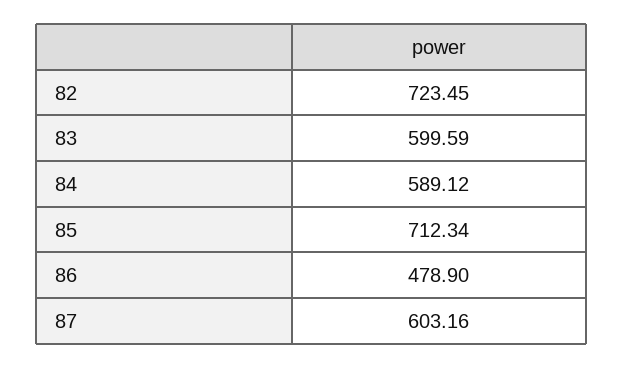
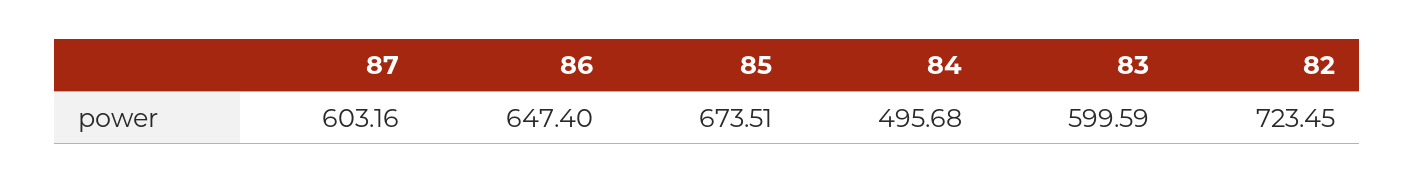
  {
    "82": 723.45,
    "83": 599.59,
-   "84": 589.12,
+   "84": 495.68,
-   "85": 712.34,
+   "85": 673.51,
-   "86": 478.9,
+   "86": 647.4,
    "87": 603.16
  }

